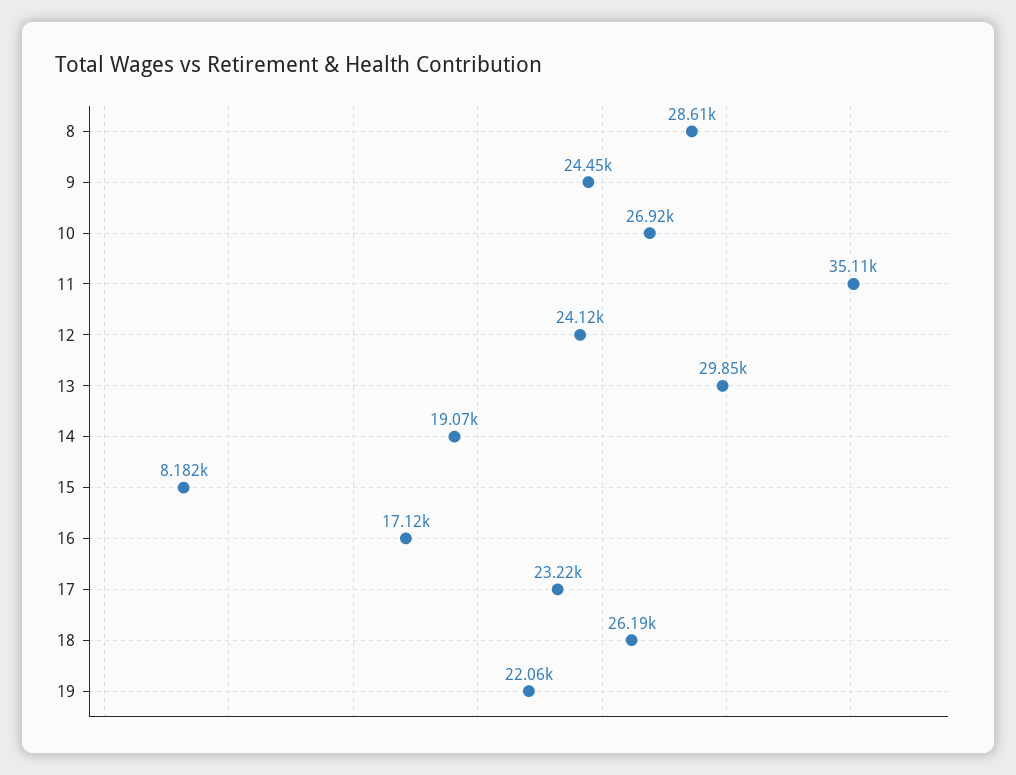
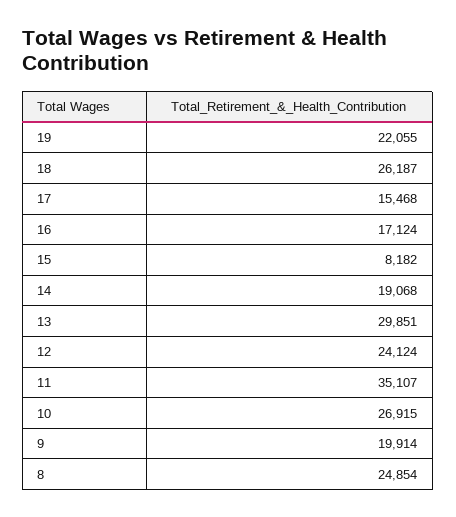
  {
-   "8": 28610,
+   "8": 24854,
-   "9": 24450,
+   "9": 19914,
    "10": 26915,
    "11": 35107,
    "12": 24124,
    "13": 29851,
    "14": 19068,
    "15": 8182,
    "16": 17124,
-   "17": 23220,
+   "17": 15468,
    "18": 26187,
    "19": 22055
  }

